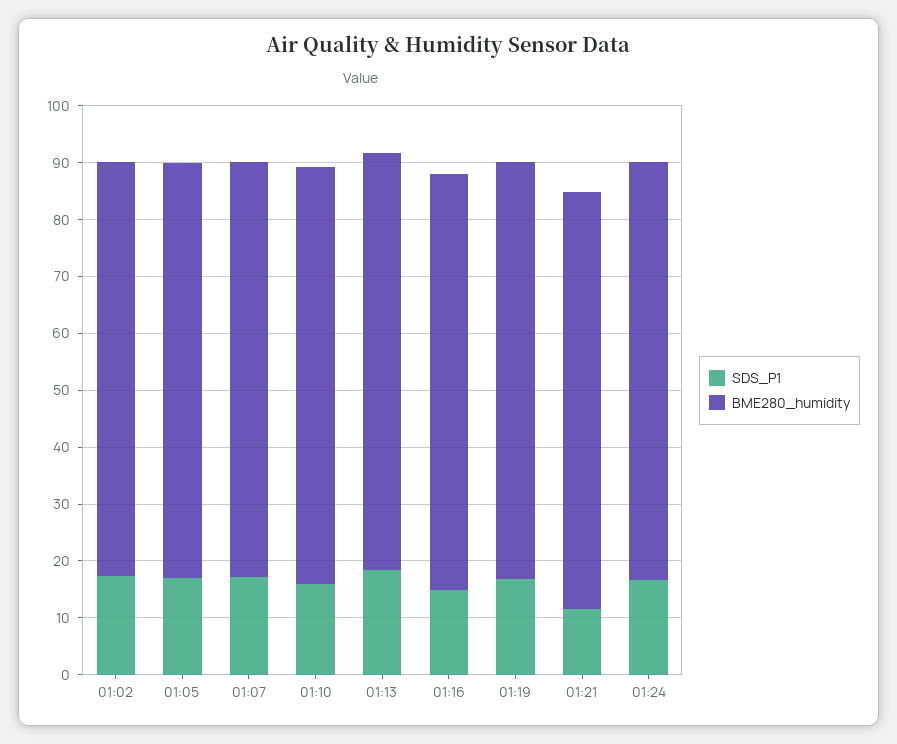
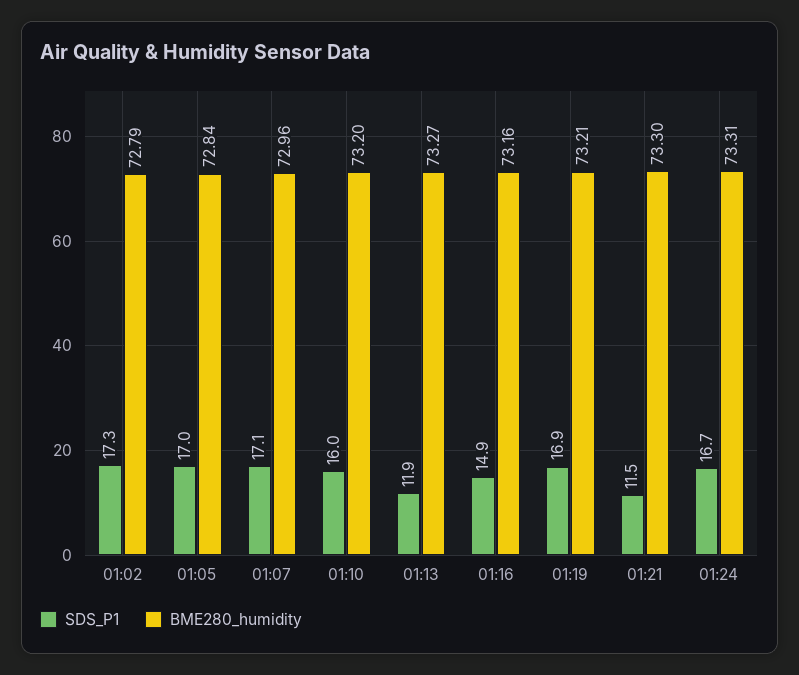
  {
    "SDS_P1": {
      "01:02": 17.3,
      "01:05": 17,
      "01:07": 17.1,
      "01:10": 16,
-     "01:13": 18,
+     "01:13": 11.9,
      "01:16": 14.9,
      "01:19": 16.9,
      "01:21": 11.5,
      "01:24": 16.7
    },
    "BME280_humidity": {
      "01:02": 72.79,
      "01:05": 72.84,
      "01:07": 72.96,
      "01:10": 73.2,
      "01:13": 73.27,
      "01:16": 73.16,
      "01:19": 73.21,
      "01:21": 73.3,
      "01:24": 73.31
    }
  }

